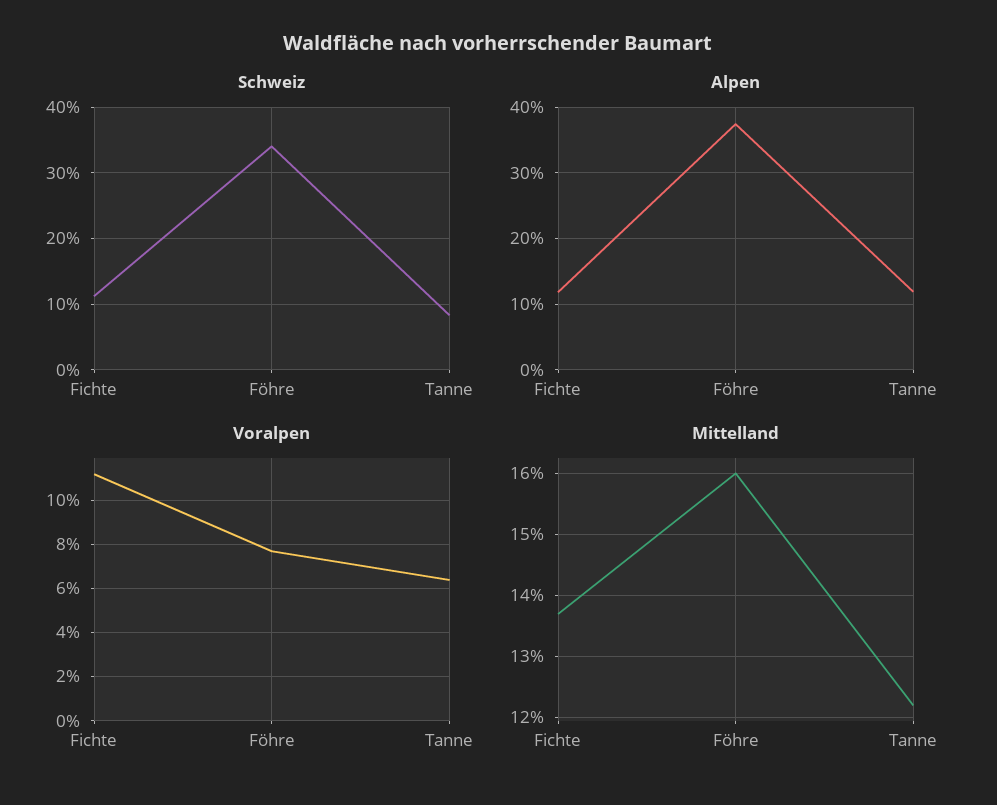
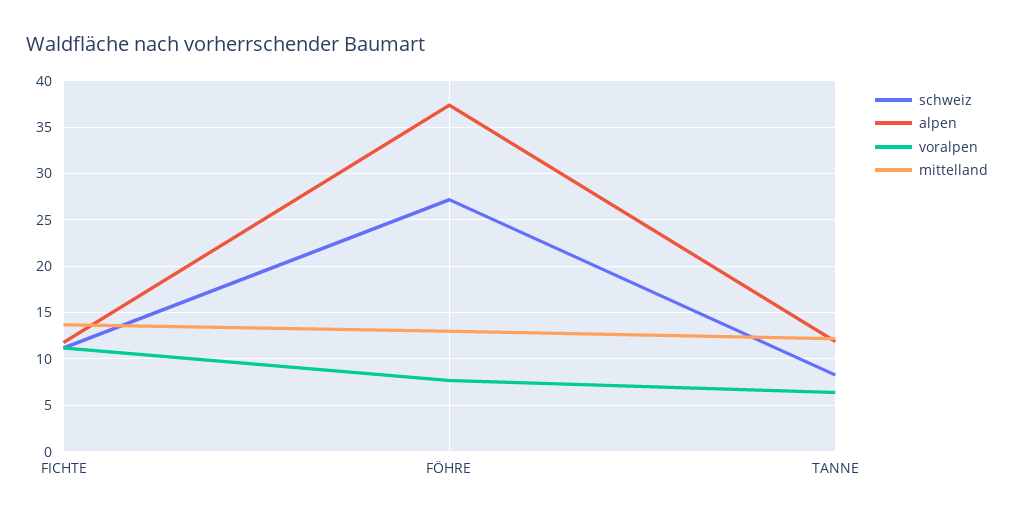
  {
    "Schweiz": {
      "Fichte": 11,
-     "Föhre": 34,
+     "Föhre": 27,
      "Tanne": 8
    },
    "Alpen": {
      "Fichte": 12,
      "Föhre": 37,
      "Tanne": 12
    },
    "Voralpen": {
      "Fichte": 11,
      "Föhre": 7.5,
      "Tanne": 6.5
    },
    "Mittelland": {
      "Fichte": 13.7,
-     "Föhre": 16,
+     "Föhre": 13,
      "Tanne": 12.2
    }
  }

